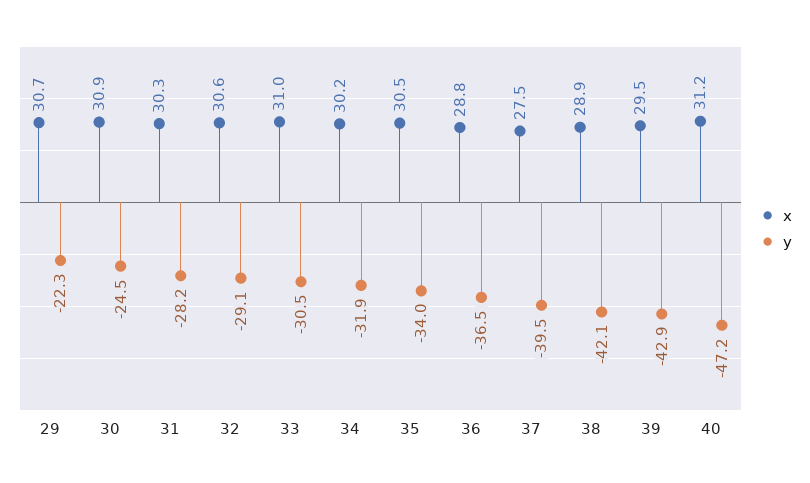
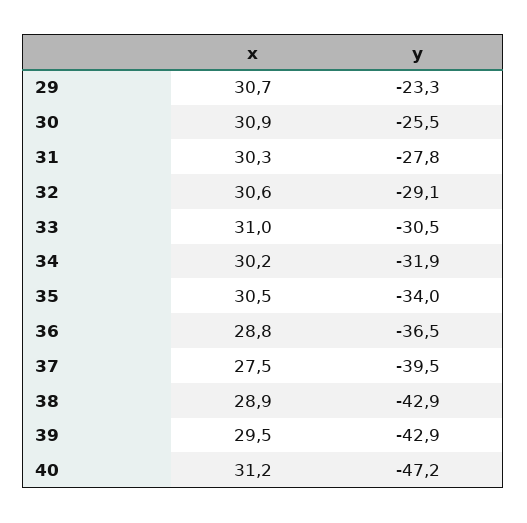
  {
    "x": {
      "29": 30.7,
      "30": 30.9,
      "31": 30.3,
      "32": 30.6,
      "33": 31,
      "34": 30.2,
      "35": 30.5,
      "36": 28.8,
      "37": 27.5,
      "38": 28.9,
      "39": 29.5,
      "40": 31.2
    },
    "y": {
-     "29": -22.3,
+     "29": -23.3,
-     "30": -24.5,
+     "30": -25.5,
-     "31": -28.2,
+     "31": -27.8,
      "32": -29.1,
      "33": -30.5,
      "34": -31.9,
      "35": -34,
      "36": -36.5,
      "37": -39.5,
-     "38": -42.1,
+     "38": -42.9,
      "39": -42.9,
      "40": -47.2
    }
  }

